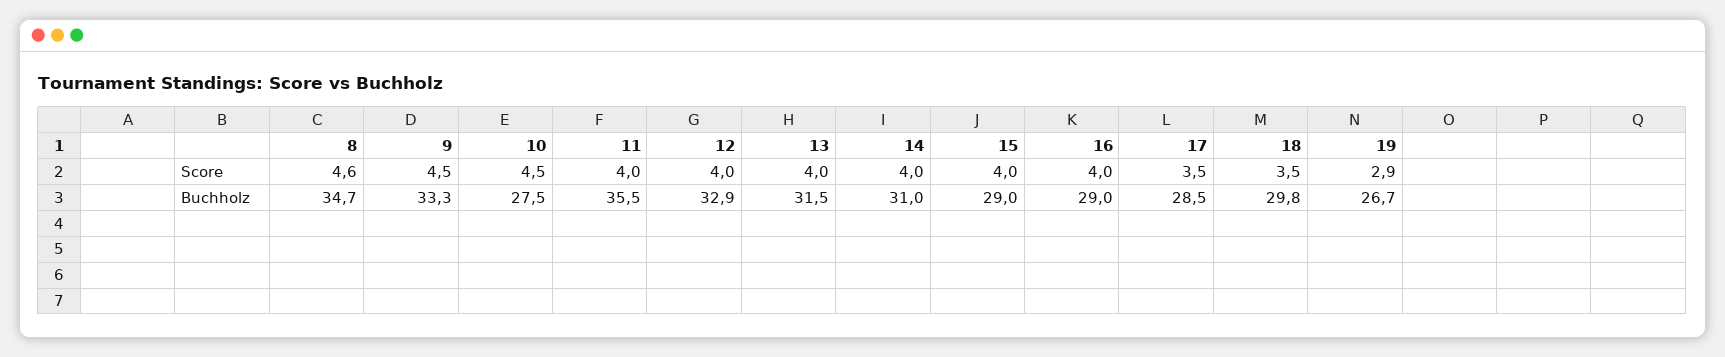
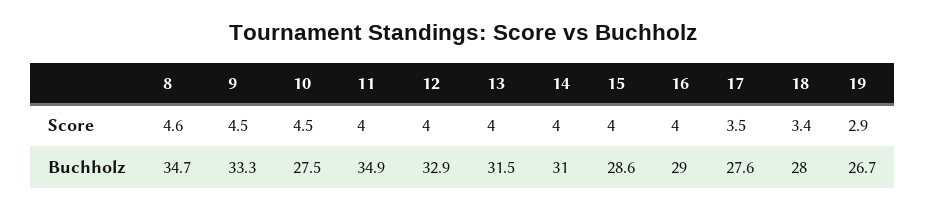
  {
    "8": {
      "Score": 4.6,
      "Buchholz": 34.7
    },
    "9": {
      "Score": 4.5,
      "Buchholz": 33.3
    },
    "10": {
      "Score": 4.5,
      "Buchholz": 27.5
    },
    "11": {
      "Score": 4,
-     "Buchholz": 35.5
+     "Buchholz": 34.9
    },
    "12": {
      "Score": 4,
      "Buchholz": 32.9
    },
    "13": {
      "Score": 4,
      "Buchholz": 31.5
    },
    "14": {
      "Score": 4,
      "Buchholz": 31
    },
    "15": {
      "Score": 4,
-     "Buchholz": 29
+     "Buchholz": 28.6
    },
    "16": {
      "Score": 4,
      "Buchholz": 29
    },
    "17": {
      "Score": 3.5,
-     "Buchholz": 28.5
+     "Buchholz": 27.6
    },
    "18": {
-     "Score": 3.5,
+     "Score": 3.4,
-     "Buchholz": 29.8
+     "Buchholz": 28
    },
    "19": {
      "Score": 2.9,
      "Buchholz": 26.7
    }
  }

